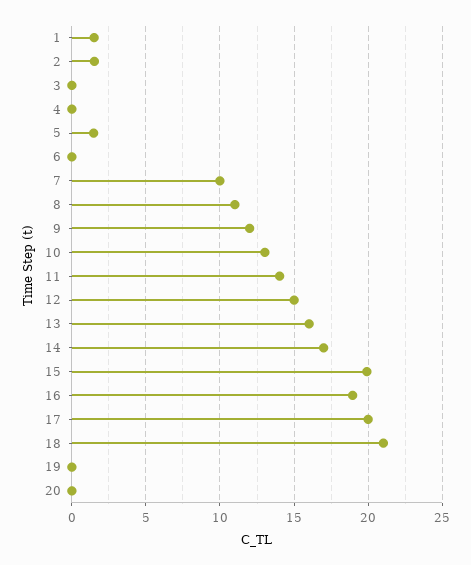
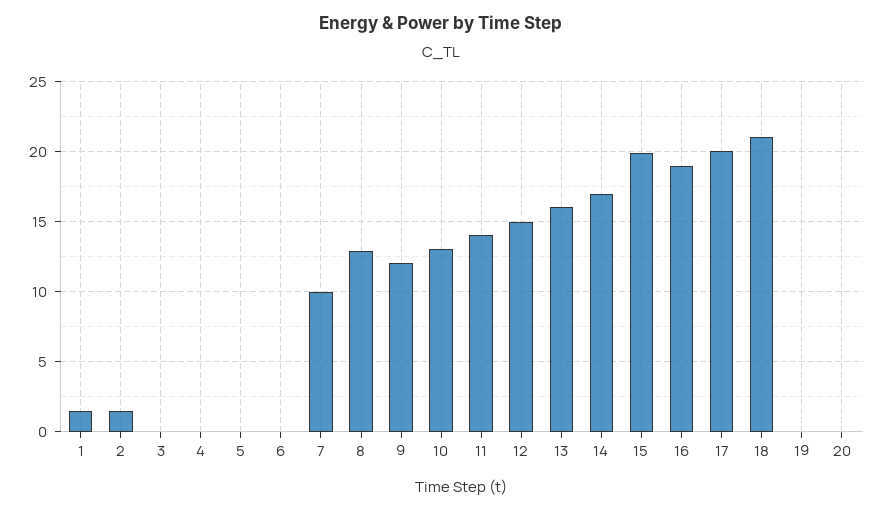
  {
    "1": 1.5,
    "2": 1.5,
    "3": 0,
    "4": 0,
-   "5": 1.5,
+   "5": 0,
    "6": 0,
    "7": 10,
-   "8": 11,
+   "8": 13,
    "9": 12,
    "10": 13,
    "11": 14,
    "12": 15,
    "13": 16,
    "14": 17,
    "15": 20,
    "16": 19,
    "17": 20,
    "18": 21,
    "19": 0,
    "20": 0
  }

